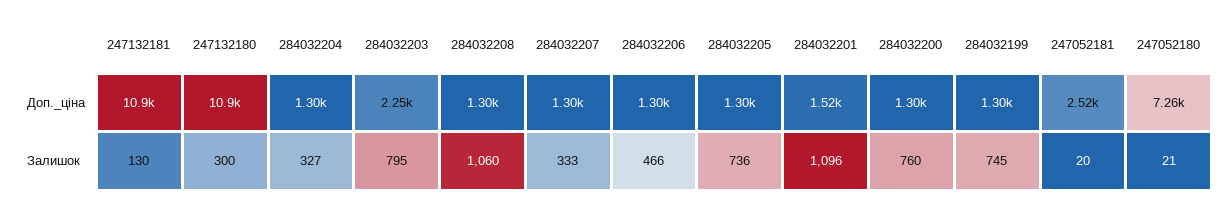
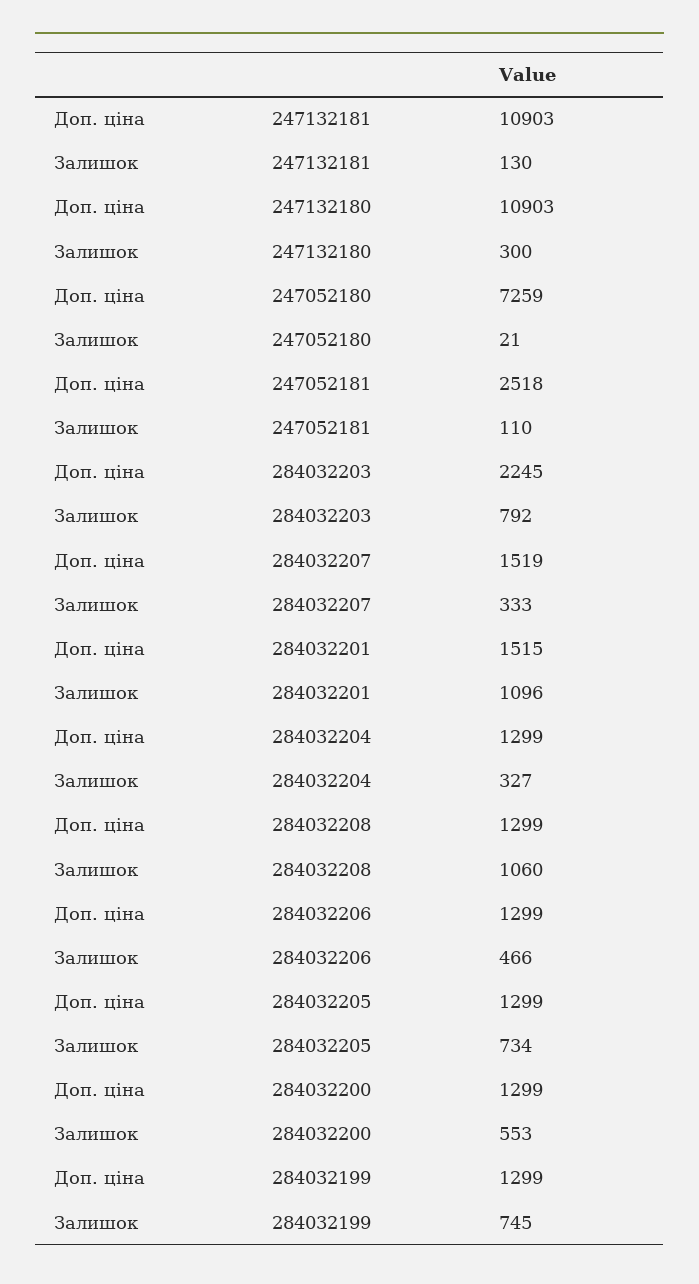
  {
    "247132181": {
      "Доп._ціна": 10903,
      "Залишок": 130
    },
    "247132180": {
      "Доп._ціна": 10903,
      "Залишок": 300
    },
    "284032204": {
      "Доп._ціна": 1299,
      "Залишок": 327
    },
    "284032203": {
      "Доп._ціна": 2245,
-     "Залишок": 795
+     "Залишок": 792
    },
    "284032208": {
      "Доп._ціна": 1299,
      "Залишок": 1060
    },
    "284032207": {
-     "Доп._ціна": 1300,
+     "Доп._ціна": 1519,
      "Залишок": 333
    },
    "284032206": {
      "Доп._ціна": 1299,
      "Залишок": 466
    },
    "284032205": {
      "Доп._ціна": 1299,
-     "Залишок": 736
+     "Залишок": 734
    },
    "284032201": {
      "Доп._ціна": 1515,
      "Залишок": 1096
    },
    "284032200": {
      "Доп._ціна": 1299,
-     "Залишок": 760
+     "Залишок": 553
    },
    "284032199": {
      "Доп._ціна": 1299,
      "Залишок": 745
    },
    "247052181": {
      "Доп._ціна": 2518,
-     "Залишок": 20
+     "Залишок": 110
    },
    "247052180": {
      "Доп._ціна": 7259,
      "Залишок": 21
    }
  }

